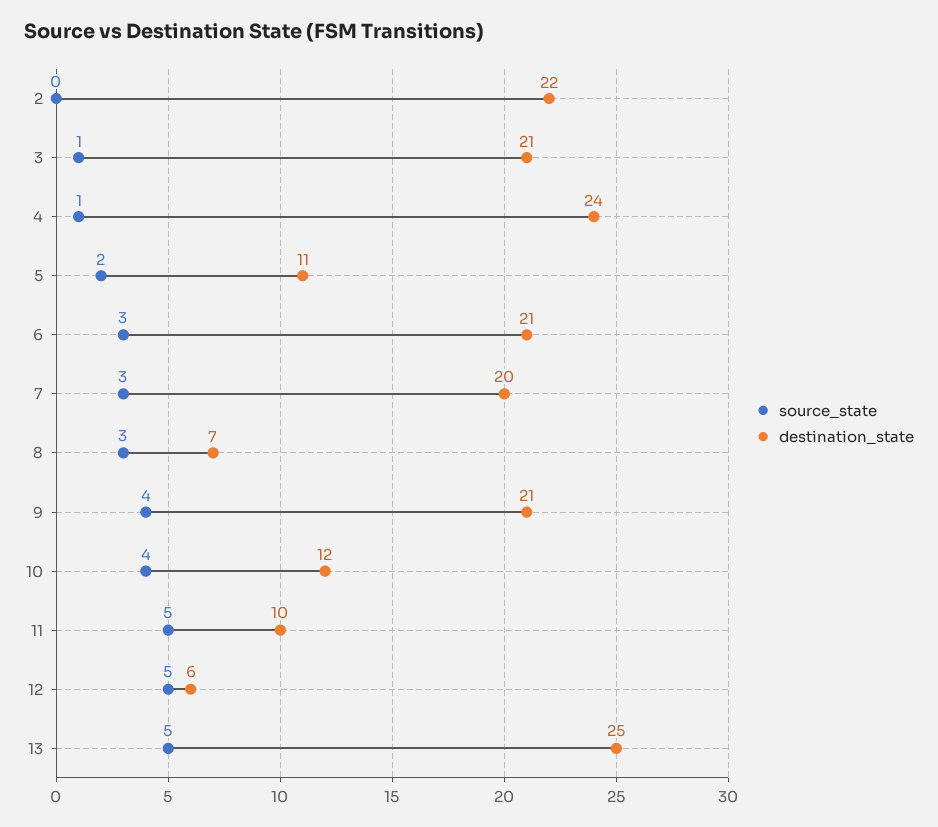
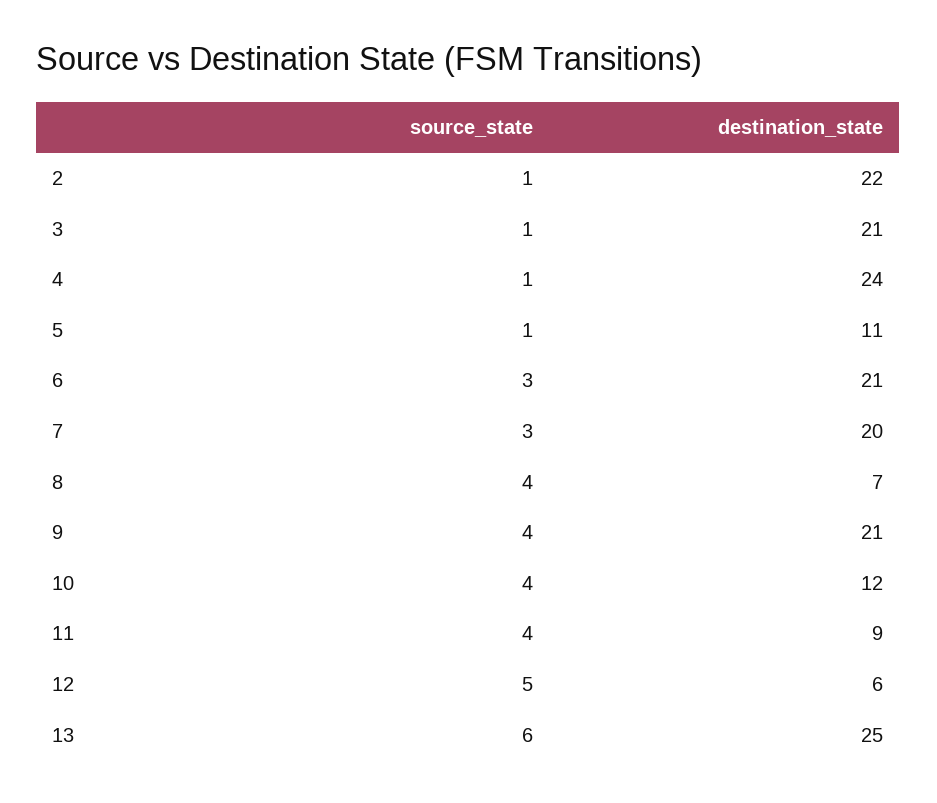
  {
    "source_state": {
-     "2": 0,
+     "2": 1,
      "3": 1,
      "4": 1,
-     "5": 2,
+     "5": 1,
      "6": 3,
      "7": 3,
-     "8": 3,
+     "8": 4,
      "9": 4,
      "10": 4,
-     "11": 5,
+     "11": 4,
      "12": 5,
-     "13": 5
+     "13": 6
    },
    "destination_state": {
      "2": 22,
      "3": 21,
      "4": 24,
      "5": 11,
      "6": 21,
      "7": 20,
      "8": 7,
      "9": 21,
      "10": 12,
-     "11": 10,
+     "11": 9,
      "12": 6,
      "13": 25
    }
  }

